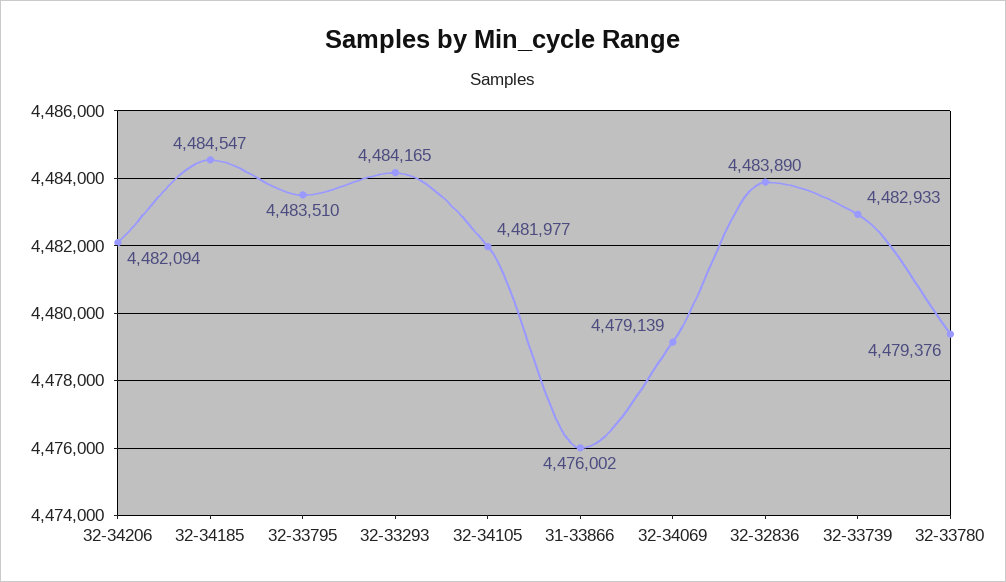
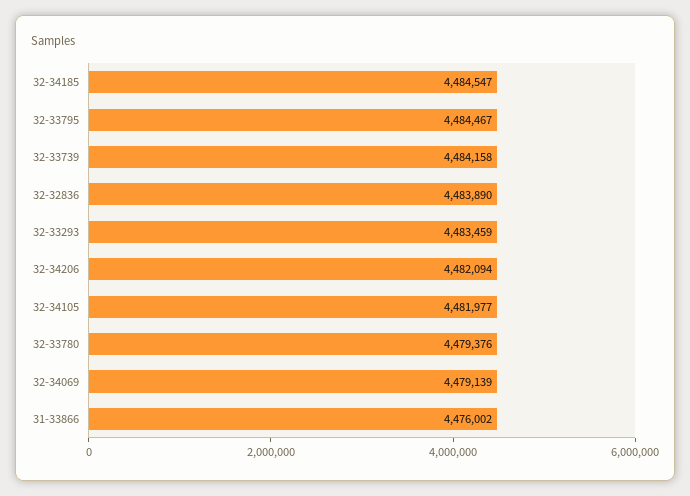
  {
    "32-34206": 4482094,
    "32-34185": 4484547,
-   "32-33795": 4483510,
+   "32-33795": 4484467,
-   "32-33293": 4484165,
+   "32-33293": 4483459,
    "32-34105": 4481977,
    "31-33866": 4476002,
    "32-34069": 4479139,
    "32-32836": 4483890,
-   "32-33739": 4482933,
+   "32-33739": 4484158,
    "32-33780": 4479376
  }

